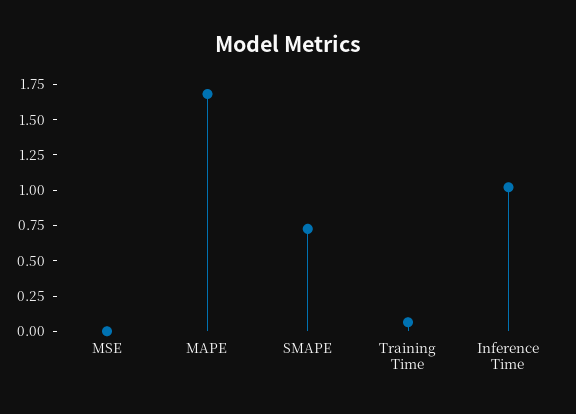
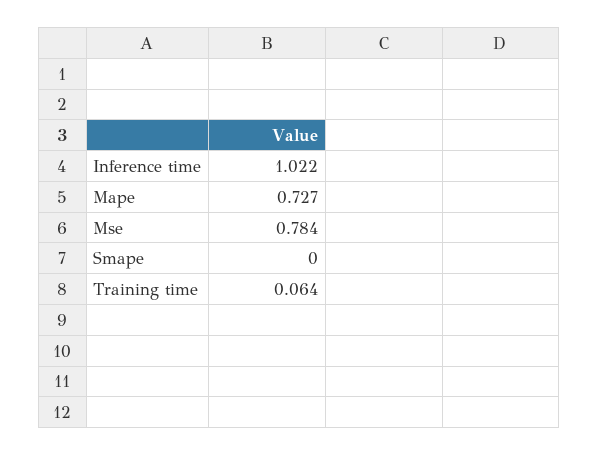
  {
-   "MSE": 0,
+   "MSE": 0.784,
-   "MAPE": 1.75,
+   "MAPE": 0.727,
-   "SMAPE": 0.75,
+   "SMAPE": 0,
    "Training Time": 0.064,
    "Inference Time": 1.022
  }

